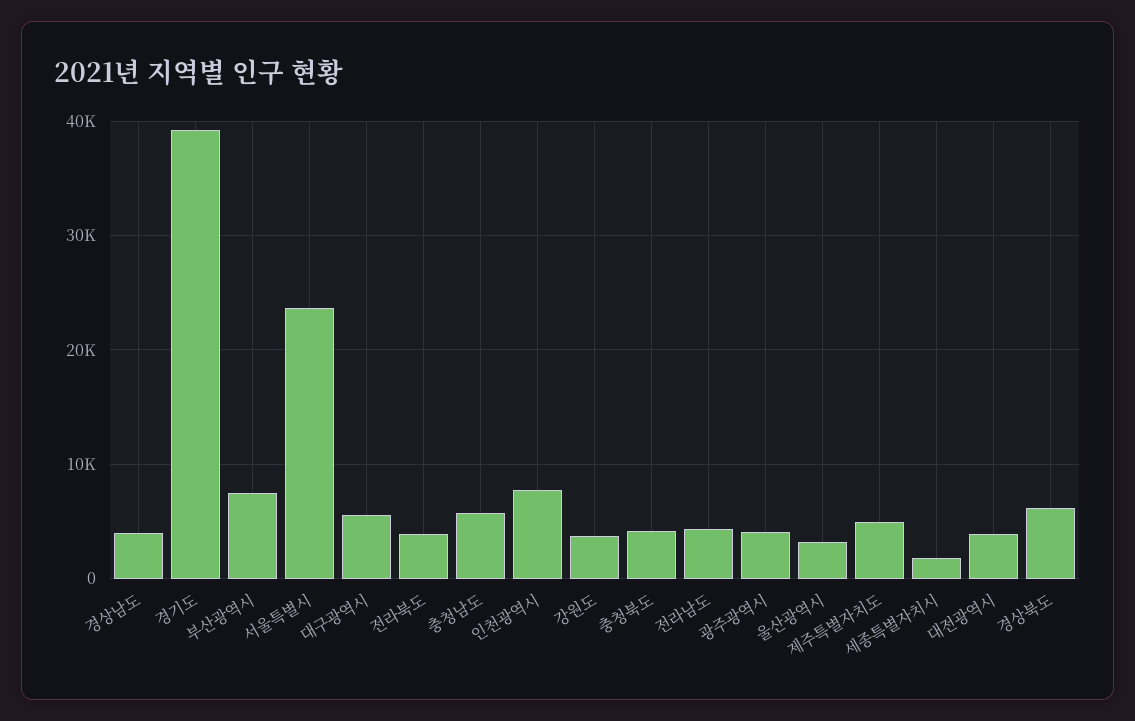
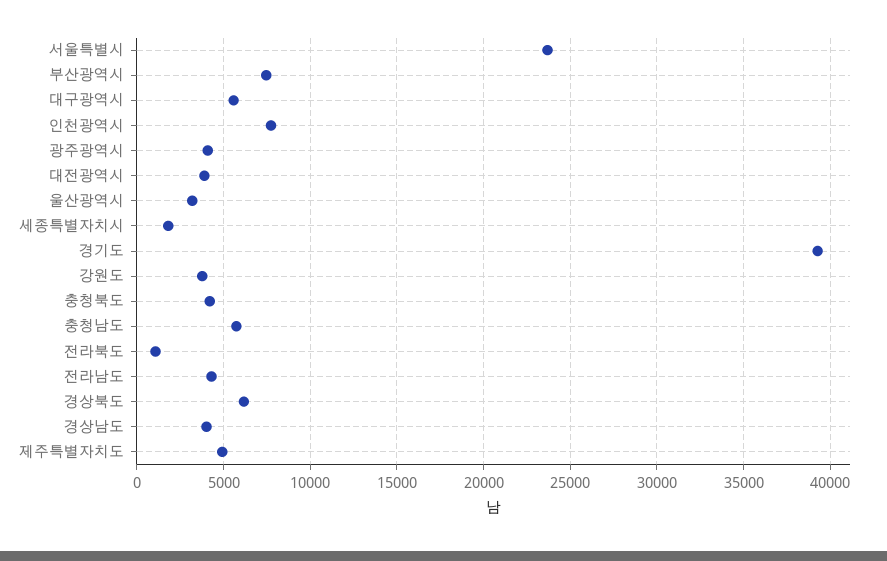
  {
    "경상남도": 4000,
    "경기도": 39500,
    "부산광역시": 7500,
    "서울특별시": 23500,
    "대구광역시": 5500,
-   "전라북도": 4000,
+   "전라북도": 1000,
    "충청남도": 5500,
    "인천광역시": 7500,
    "강원도": 4000,
    "충청북도": 4000,
    "전라남도": 4500,
    "광주광역시": 4000,
    "울산광역시": 3000,
    "제주특별자치도": 5000,
    "세종특별자치시": 2000,
    "대전광역시": 4000,
    "경상북도": 6000
  }

